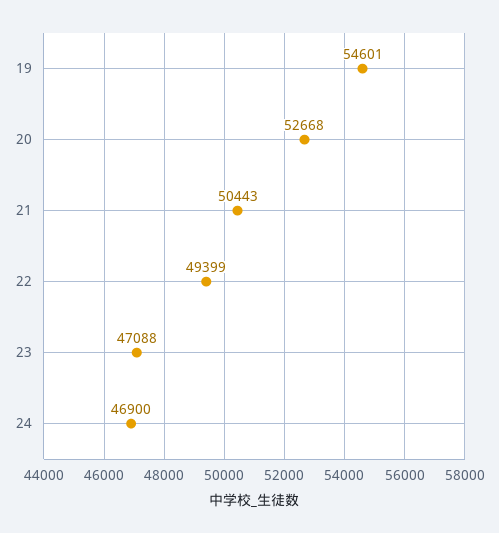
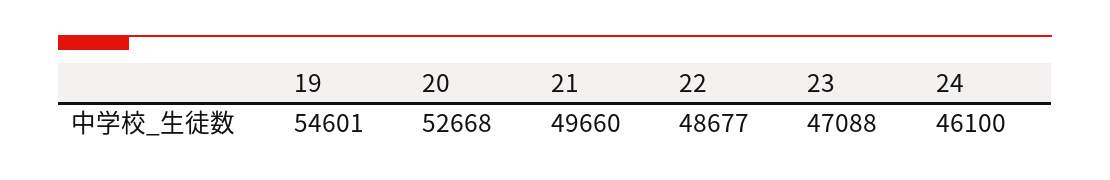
  {
    "19": 54601,
    "20": 52668,
-   "21": 50443,
+   "21": 49660,
-   "22": 49399,
+   "22": 48677,
    "23": 47088,
-   "24": 46900
+   "24": 46100
  }

